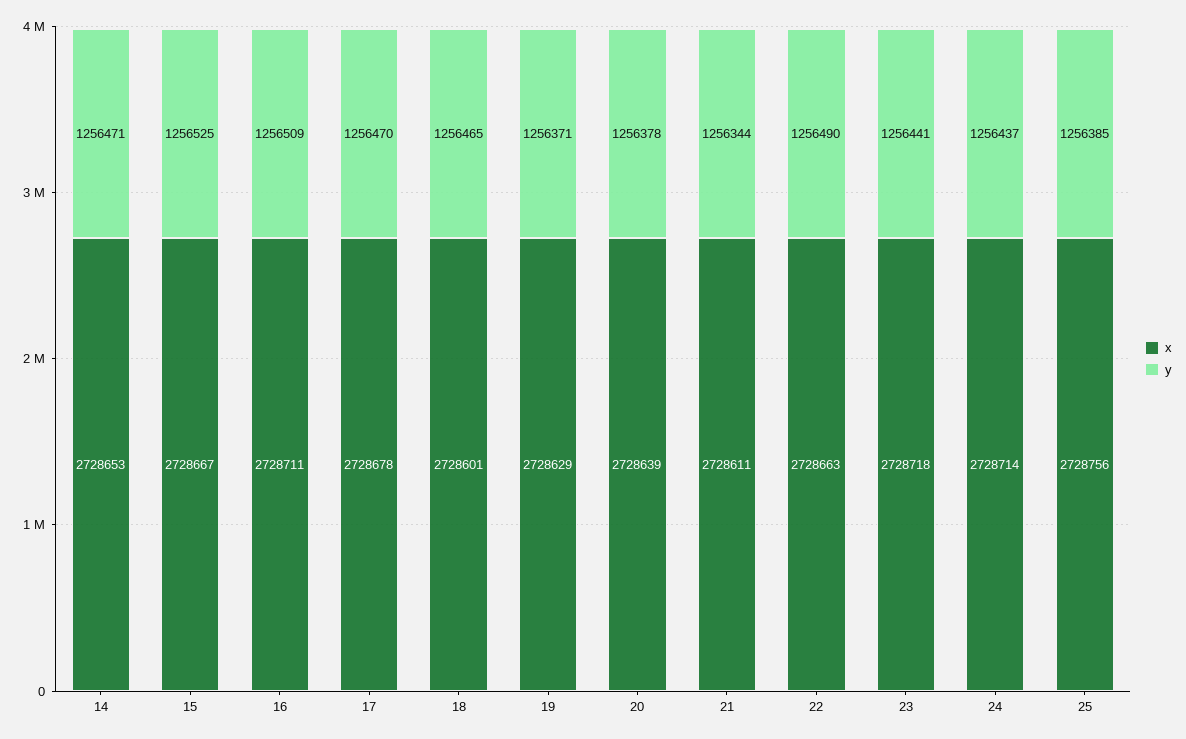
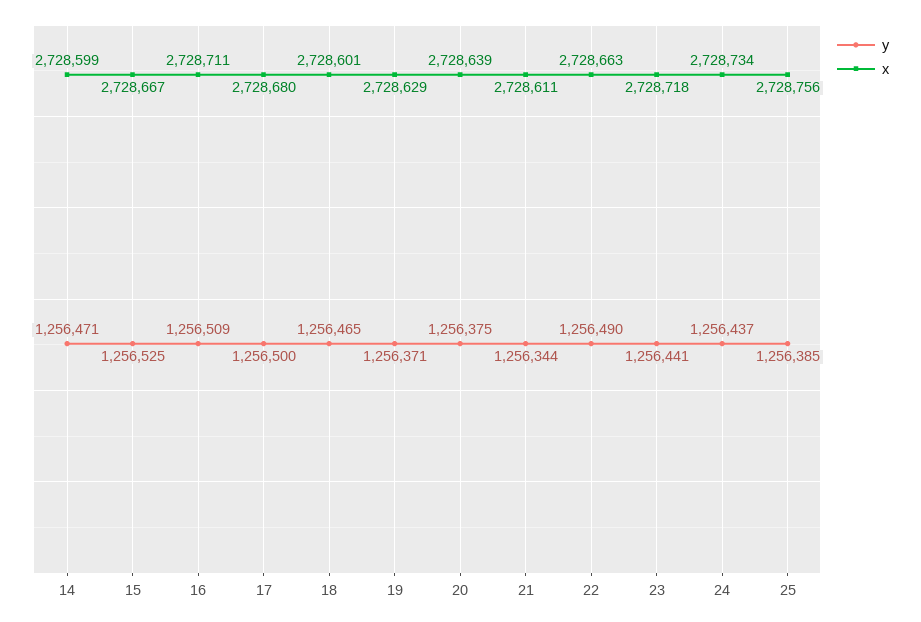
  {
    "x": {
-     "14": 2728653,
+     "14": 2728599,
      "15": 2728667,
      "16": 2728711,
-     "17": 2728678,
+     "17": 2728680,
      "18": 2728601,
      "19": 2728629,
      "20": 2728639,
      "21": 2728611,
      "22": 2728663,
      "23": 2728718,
-     "24": 2728714,
+     "24": 2728734,
      "25": 2728756
    },
    "y": {
      "14": 1256471,
      "15": 1256525,
      "16": 1256509,
-     "17": 1256470,
+     "17": 1256500,
      "18": 1256465,
      "19": 1256371,
-     "20": 1256378,
+     "20": 1256375,
      "21": 1256344,
      "22": 1256490,
      "23": 1256441,
      "24": 1256437,
      "25": 1256385
    }
  }

